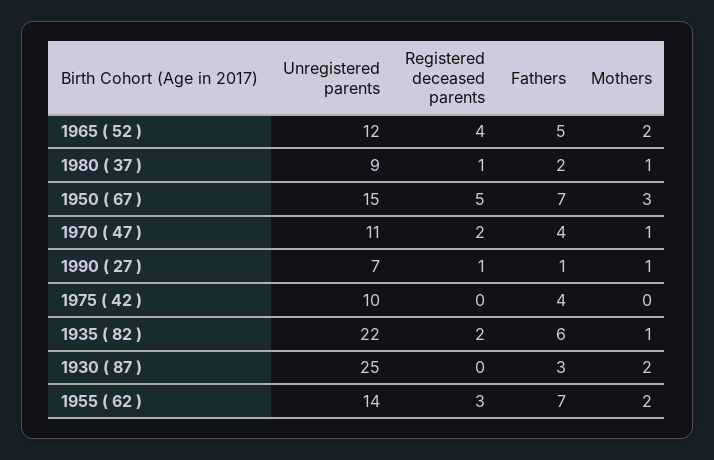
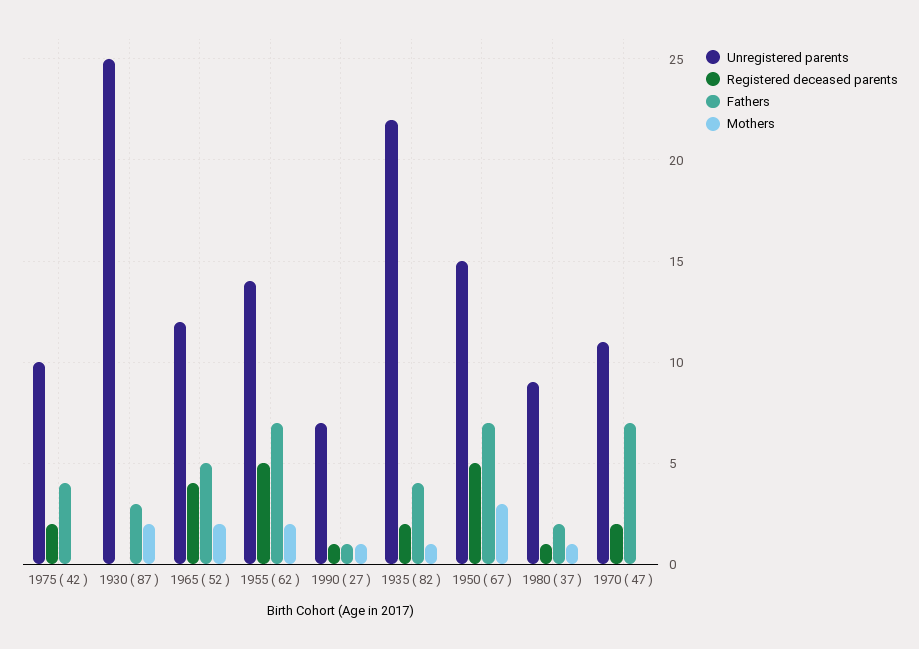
  {
    "Unregistered parents": {
      "1965 ( 52 )": 12,
      "1980 ( 37 )": 9,
      "1950 ( 67 )": 15,
      "1970 ( 47 )": 11,
      "1990 ( 27 )": 7,
      "1975 ( 42 )": 10,
      "1935 ( 82 )": 22,
      "1930 ( 87 )": 25,
      "1955 ( 62 )": 14
    },
    "Registered deceased parents": {
      "1965 ( 52 )": 4,
      "1980 ( 37 )": 1,
      "1950 ( 67 )": 5,
      "1970 ( 47 )": 2,
      "1990 ( 27 )": 1,
-     "1975 ( 42 )": 0,
+     "1975 ( 42 )": 2,
      "1935 ( 82 )": 2,
      "1930 ( 87 )": 0,
-     "1955 ( 62 )": 3
+     "1955 ( 62 )": 5
    },
    "Fathers": {
      "1965 ( 52 )": 5,
      "1980 ( 37 )": 2,
      "1950 ( 67 )": 7,
-     "1970 ( 47 )": 4,
+     "1970 ( 47 )": 7,
      "1990 ( 27 )": 1,
      "1975 ( 42 )": 4,
-     "1935 ( 82 )": 6,
+     "1935 ( 82 )": 4,
      "1930 ( 87 )": 3,
      "1955 ( 62 )": 7
    },
    "Mothers": {
      "1965 ( 52 )": 2,
      "1980 ( 37 )": 1,
      "1950 ( 67 )": 3,
-     "1970 ( 47 )": 1,
+     "1970 ( 47 )": 0,
      "1990 ( 27 )": 1,
      "1975 ( 42 )": 0,
      "1935 ( 82 )": 1,
      "1930 ( 87 )": 2,
      "1955 ( 62 )": 2
    }
  }

